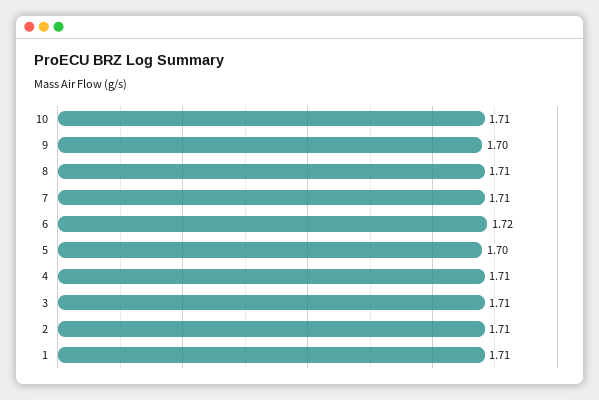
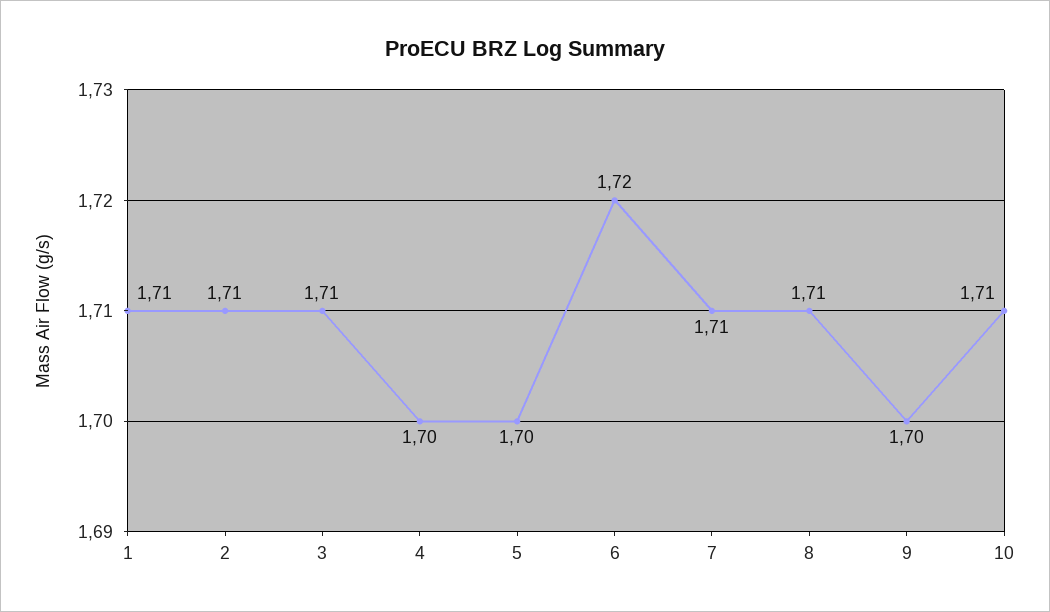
  {
    "10": 1.71,
    "9": 1.7,
    "8": 1.71,
    "7": 1.71,
    "6": 1.72,
    "5": 1.7,
-   "4": 1.71,
+   "4": 1.7,
    "3": 1.71,
    "2": 1.71,
    "1": 1.71
  }

